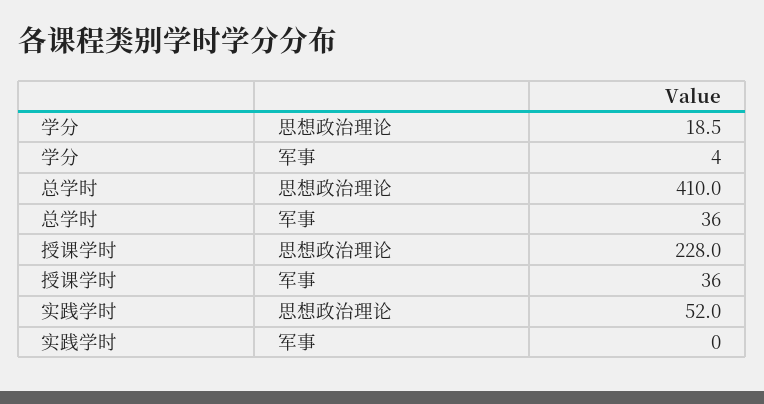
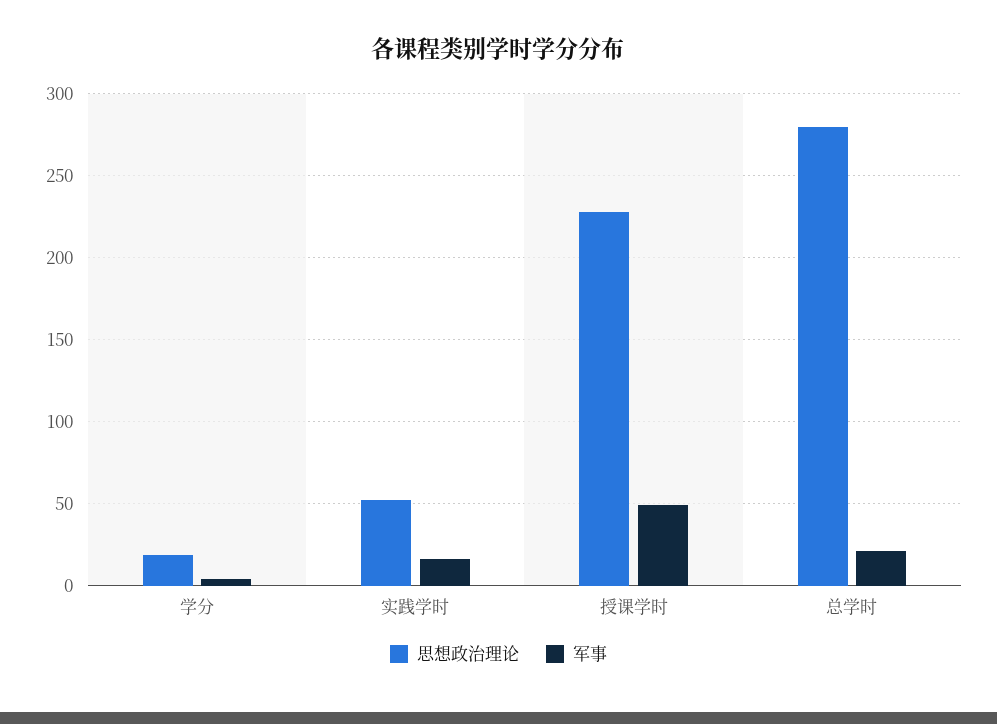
  {
    "思想政治理论": {
      "学分": 18.5,
-     "总学时": 410,
+     "总学时": 280,
      "授课学时": 228,
      "实践学时": 52
    },
    "军事": {
      "学分": 4,
-     "总学时": 36,
+     "总学时": 20,
-     "授课学时": 36,
+     "授课学时": 50,
-     "实践学时": 0
+     "实践学时": 15
    }
  }

